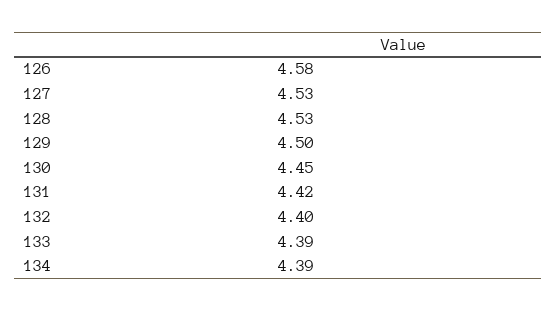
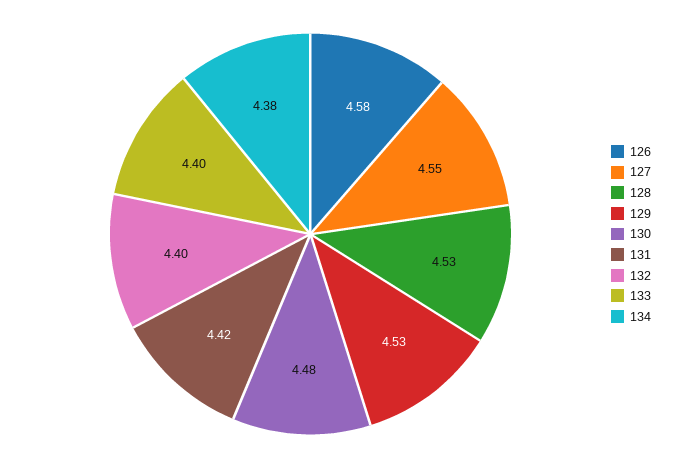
  {
    "126": 4.58,
-   "127": 4.53,
+   "127": 4.55,
    "128": 4.53,
-   "129": 4.5,
+   "129": 4.53,
-   "130": 4.45,
+   "130": 4.48,
    "131": 4.42,
    "132": 4.4,
-   "133": 4.39,
+   "133": 4.4,
-   "134": 4.39
+   "134": 4.38
  }

